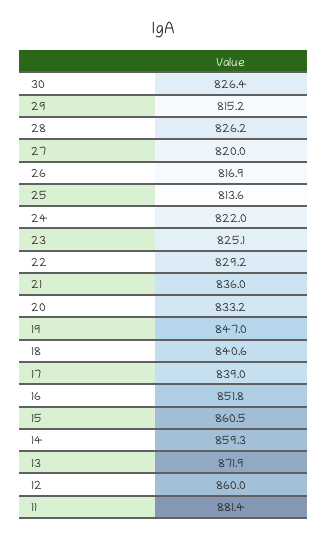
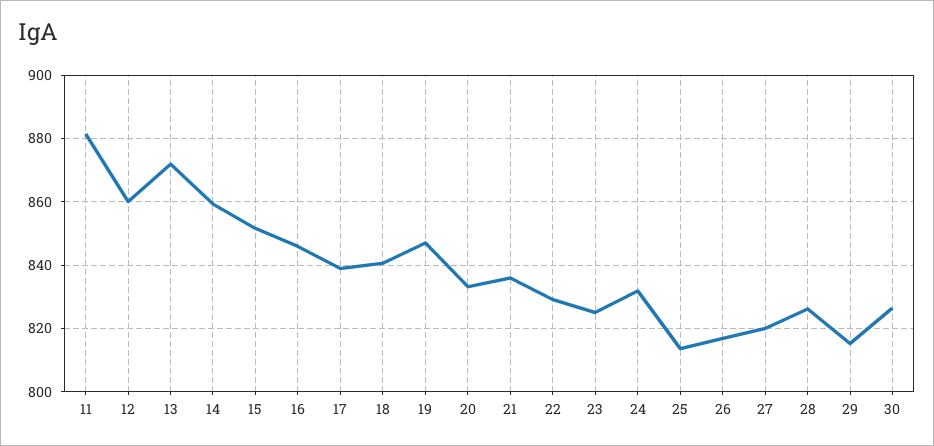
  {
    "30": 826.4,
    "29": 815.2,
    "28": 826.2,
    "27": 820,
    "26": 816.9,
    "25": 813.6,
-   "24": 822,
+   "24": 832,
    "23": 825.1,
    "22": 829.2,
    "21": 836,
    "20": 833.2,
    "19": 847,
    "18": 840.6,
    "17": 839,
-   "16": 851.8,
+   "16": 846,
-   "15": 860.5,
+   "15": 852,
    "14": 859.3,
    "13": 871.9,
    "12": 860,
    "11": 881.4
  }

